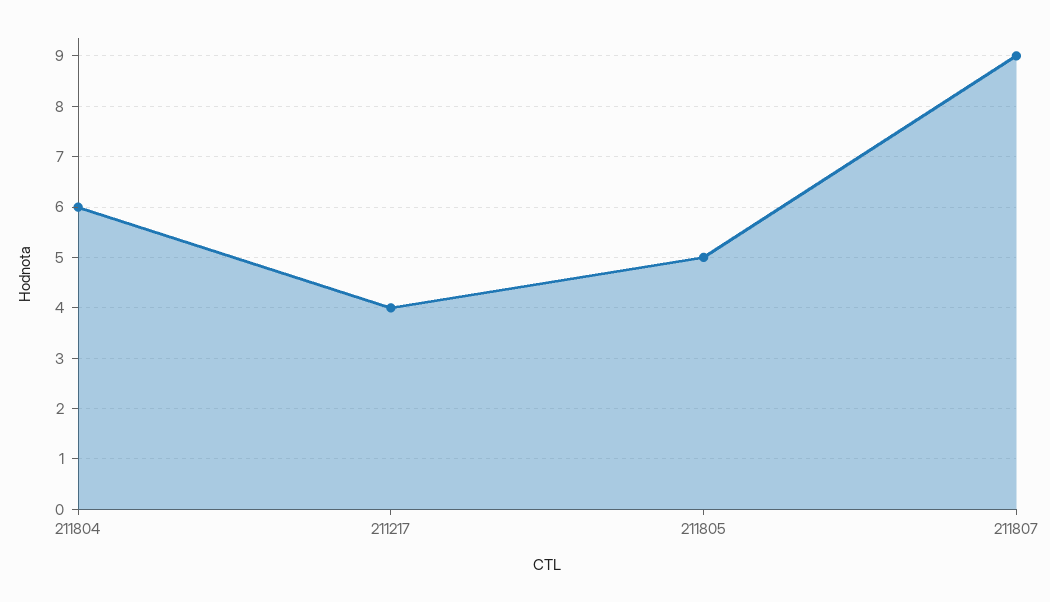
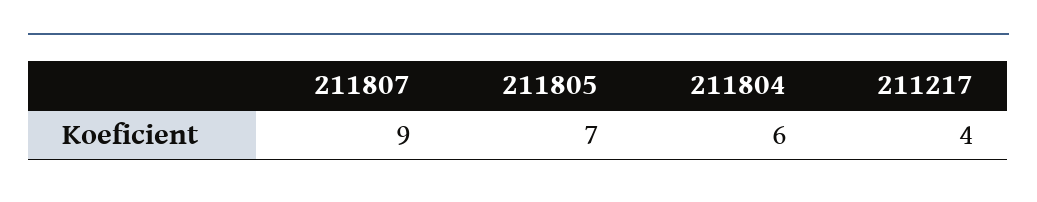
  {
    "211804": 6,
    "211217": 4,
-   "211805": 5,
+   "211805": 7,
    "211807": 9
  }

